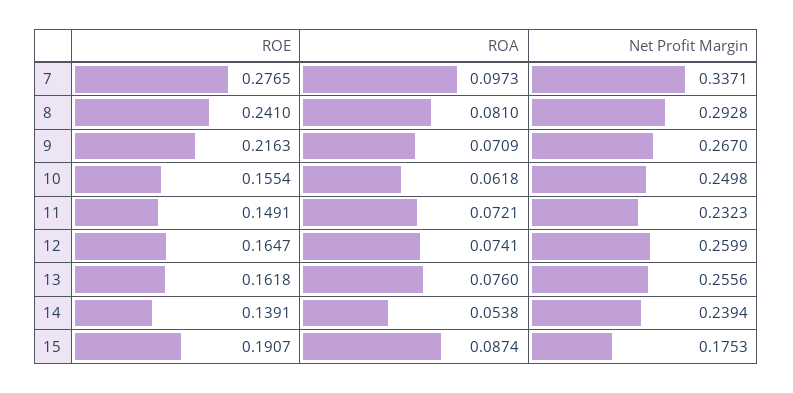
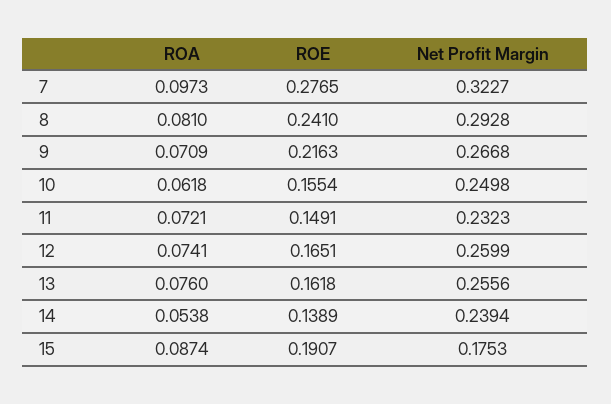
  {
    "ROE": {
      "7": 0.2765,
      "8": 0.241,
      "9": 0.2163,
      "10": 0.1554,
      "11": 0.1491,
-     "12": 0.1647,
+     "12": 0.1651,
      "13": 0.1618,
-     "14": 0.1391,
+     "14": 0.1389,
      "15": 0.1907
    },
    "ROA": {
      "7": 0.0973,
      "8": 0.081,
      "9": 0.0709,
      "10": 0.0618,
      "11": 0.0721,
      "12": 0.0741,
      "13": 0.076,
      "14": 0.0538,
      "15": 0.0874
    },
    "Net Profit Margin": {
-     "7": 0.3371,
+     "7": 0.3227,
      "8": 0.2928,
-     "9": 0.267,
+     "9": 0.2668,
      "10": 0.2498,
      "11": 0.2323,
      "12": 0.2599,
      "13": 0.2556,
      "14": 0.2394,
      "15": 0.1753
    }
  }

